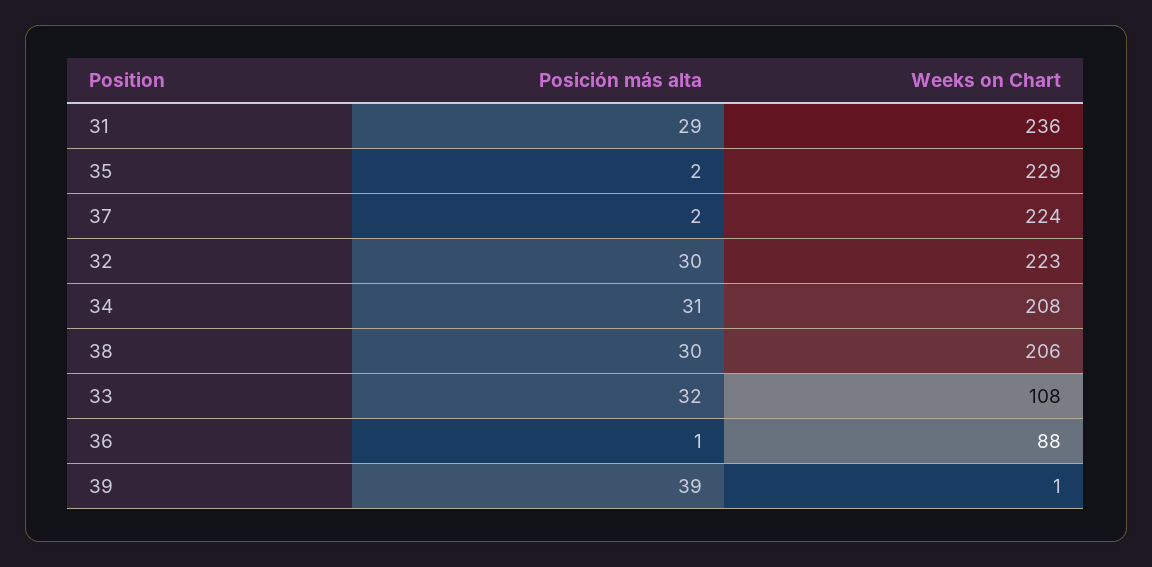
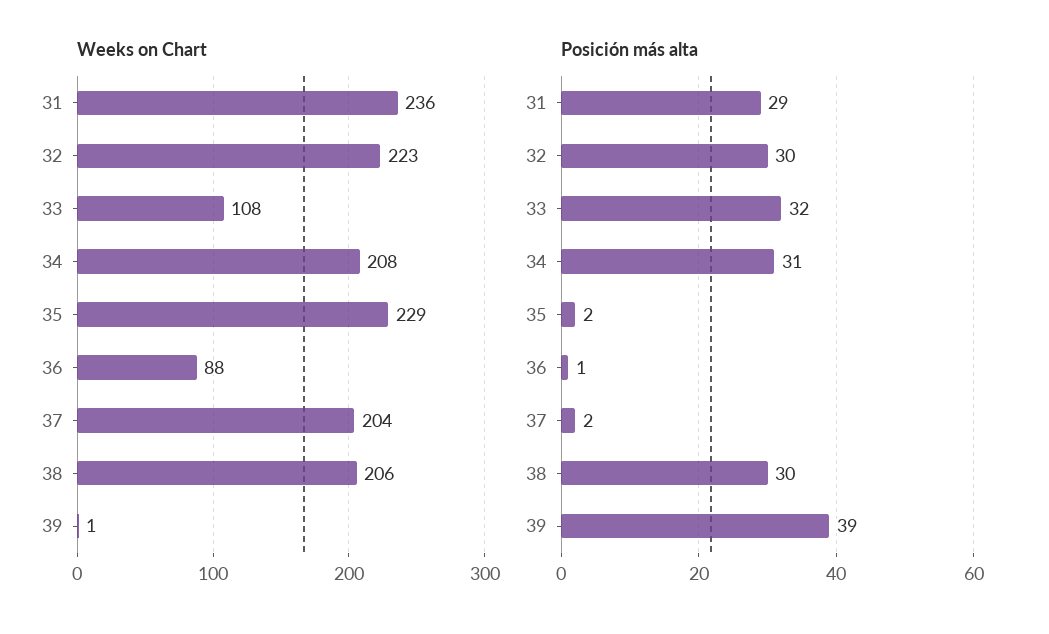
  {
    "Posición más alta": {
      "31": 29,
      "35": 2,
      "37": 2,
      "32": 30,
      "34": 31,
      "38": 30,
      "33": 32,
      "36": 1,
      "39": 39
    },
    "Weeks on Chart": {
      "31": 236,
      "35": 229,
-     "37": 224,
+     "37": 204,
      "32": 223,
      "34": 208,
      "38": 206,
      "33": 108,
      "36": 88,
      "39": 1
    }
  }

